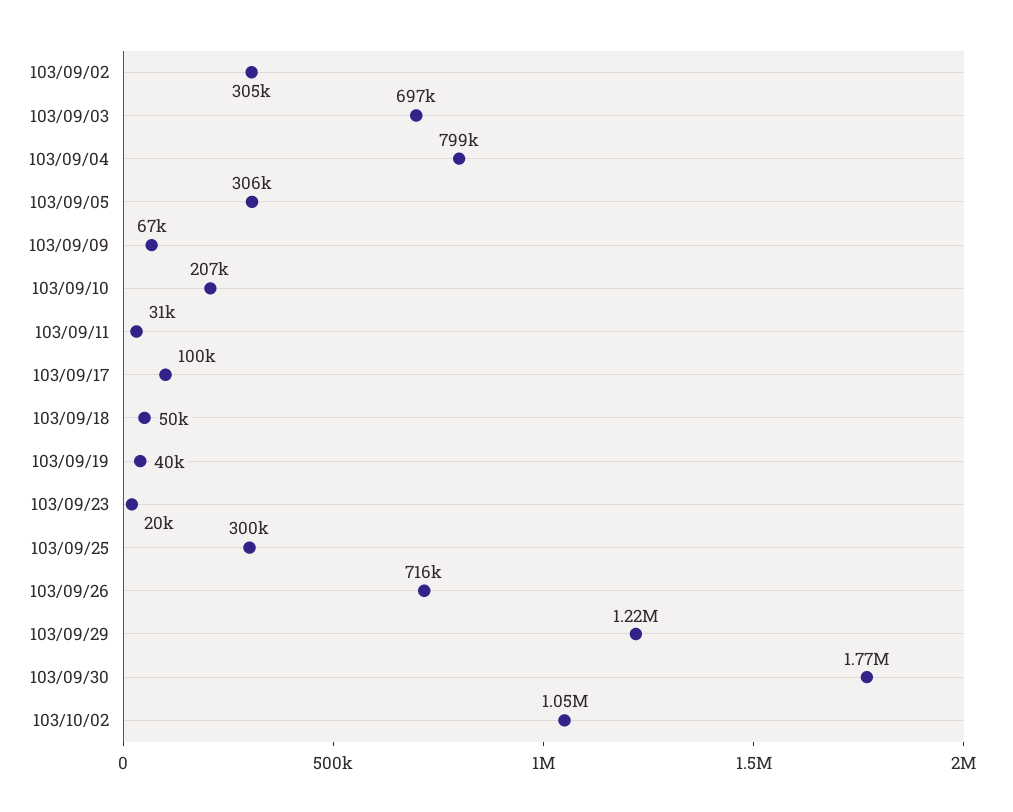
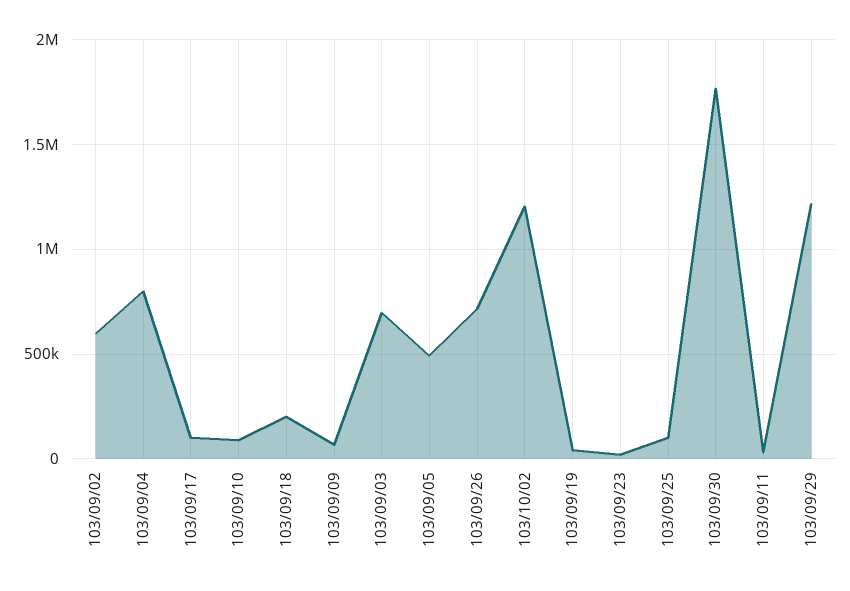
  {
-   "103/09/02": 305000,
+   "103/09/02": 600000,
    "103/09/03": 697000,
    "103/09/04": 799000,
-   "103/09/05": 306000,
+   "103/09/05": 500000,
    "103/09/09": 67000,
-   "103/09/10": 207000,
+   "103/09/10": 100000,
    "103/09/11": 31000,
    "103/09/17": 100000,
-   "103/09/18": 50000,
+   "103/09/18": 200000,
    "103/09/19": 40000,
    "103/09/23": 20000,
-   "103/09/25": 300000,
+   "103/09/25": 100000,
    "103/09/26": 716000,
    "103/09/29": 1220000,
    "103/09/30": 1770000,
-   "103/10/02": 1050000
+   "103/10/02": 1200000
  }

